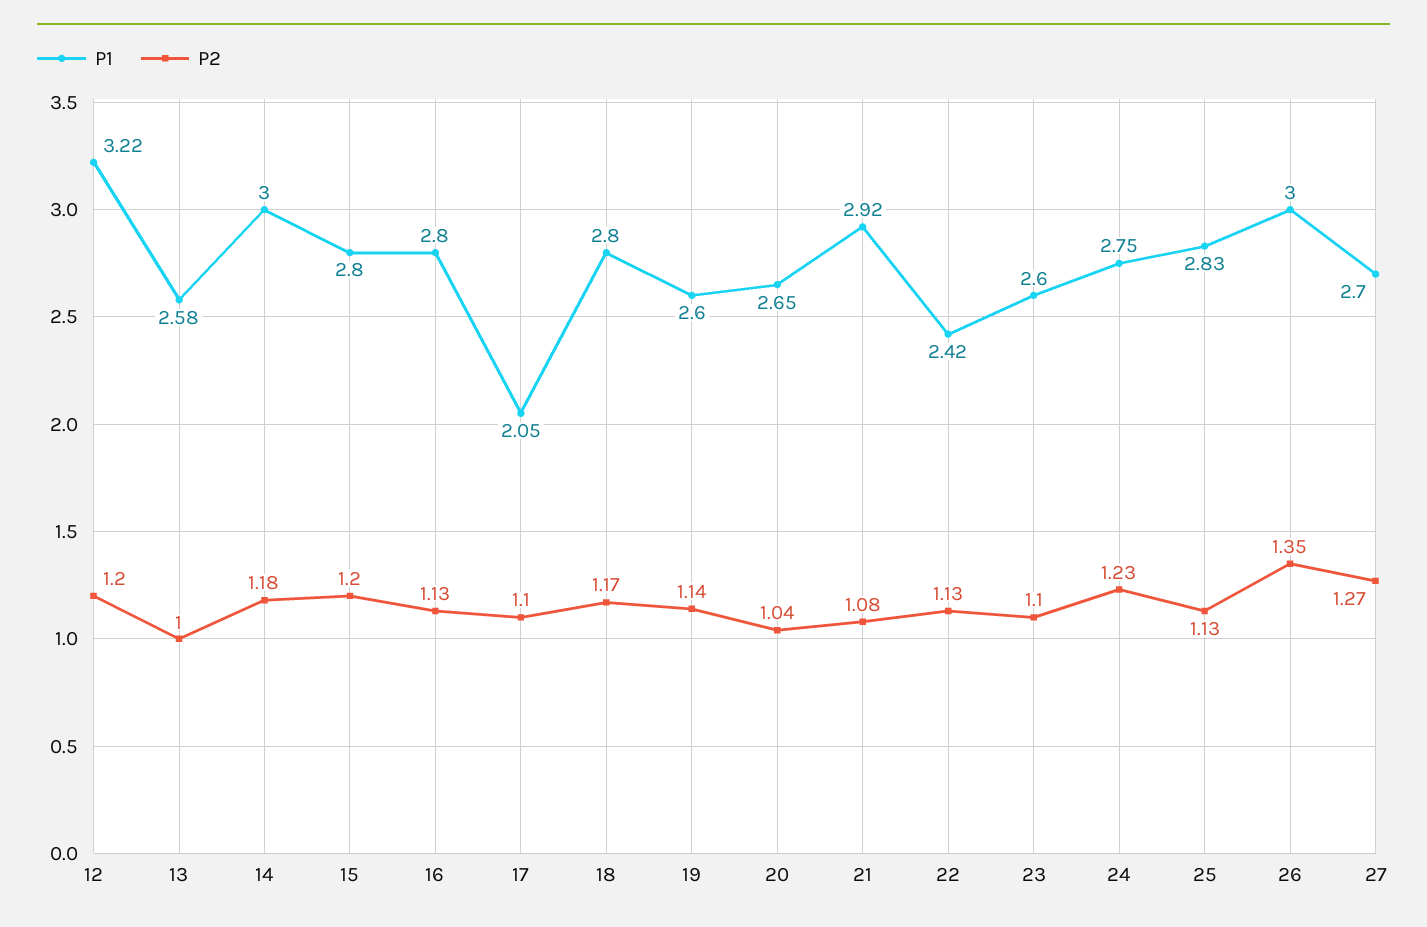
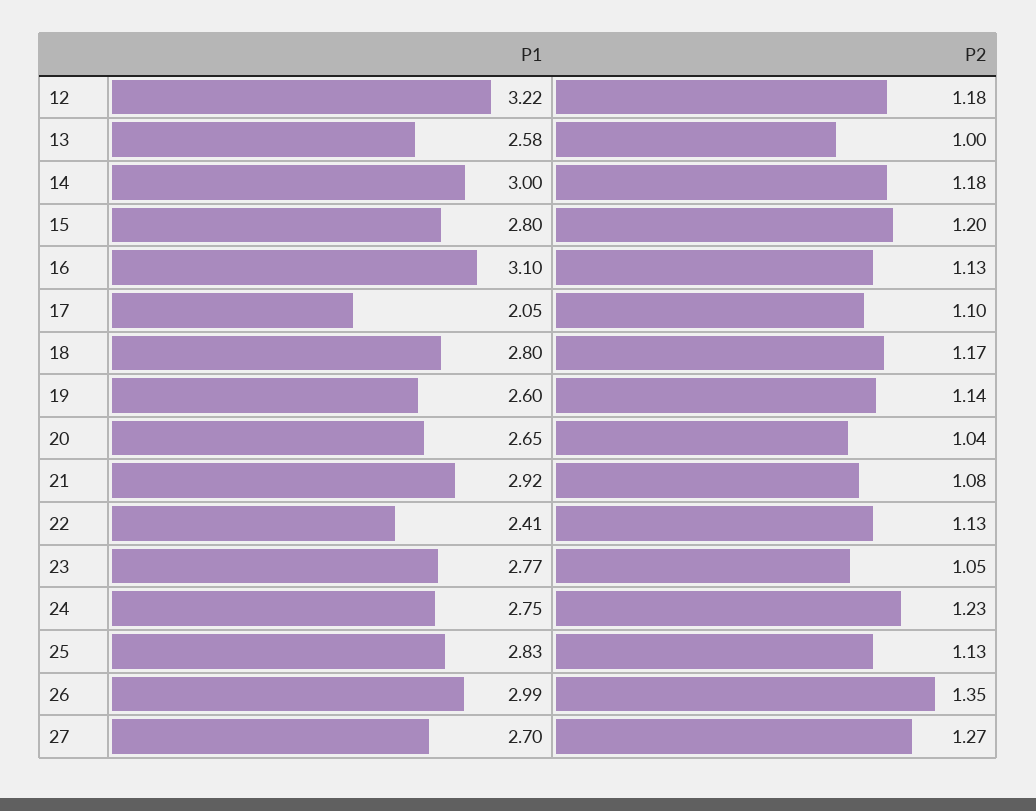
  {
    "P1": {
      "12": 3.22,
      "13": 2.58,
      "14": 3,
      "15": 2.8,
-     "16": 2.8,
+     "16": 3.1,
      "17": 2.05,
      "18": 2.8,
      "19": 2.6,
      "20": 2.65,
      "21": 2.92,
-     "22": 2.42,
+     "22": 2.41,
-     "23": 2.6,
+     "23": 2.77,
      "24": 2.75,
      "25": 2.83,
-     "26": 3,
+     "26": 2.99,
      "27": 2.7
    },
    "P2": {
-     "12": 1.2,
+     "12": 1.18,
      "13": 1,
      "14": 1.18,
      "15": 1.2,
      "16": 1.13,
      "17": 1.1,
      "18": 1.17,
      "19": 1.14,
      "20": 1.04,
      "21": 1.08,
      "22": 1.13,
-     "23": 1.1,
+     "23": 1.05,
      "24": 1.23,
      "25": 1.13,
      "26": 1.35,
      "27": 1.27
    }
  }

